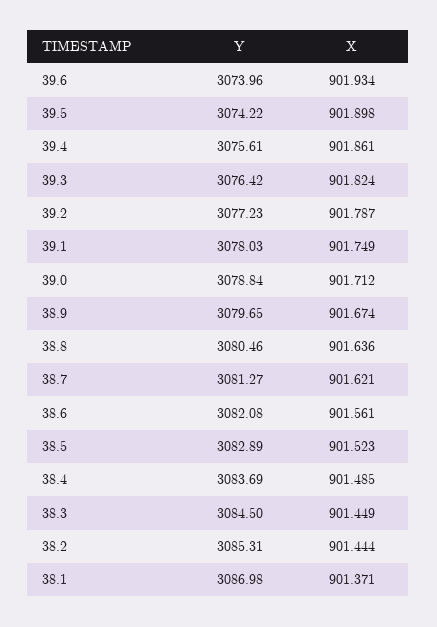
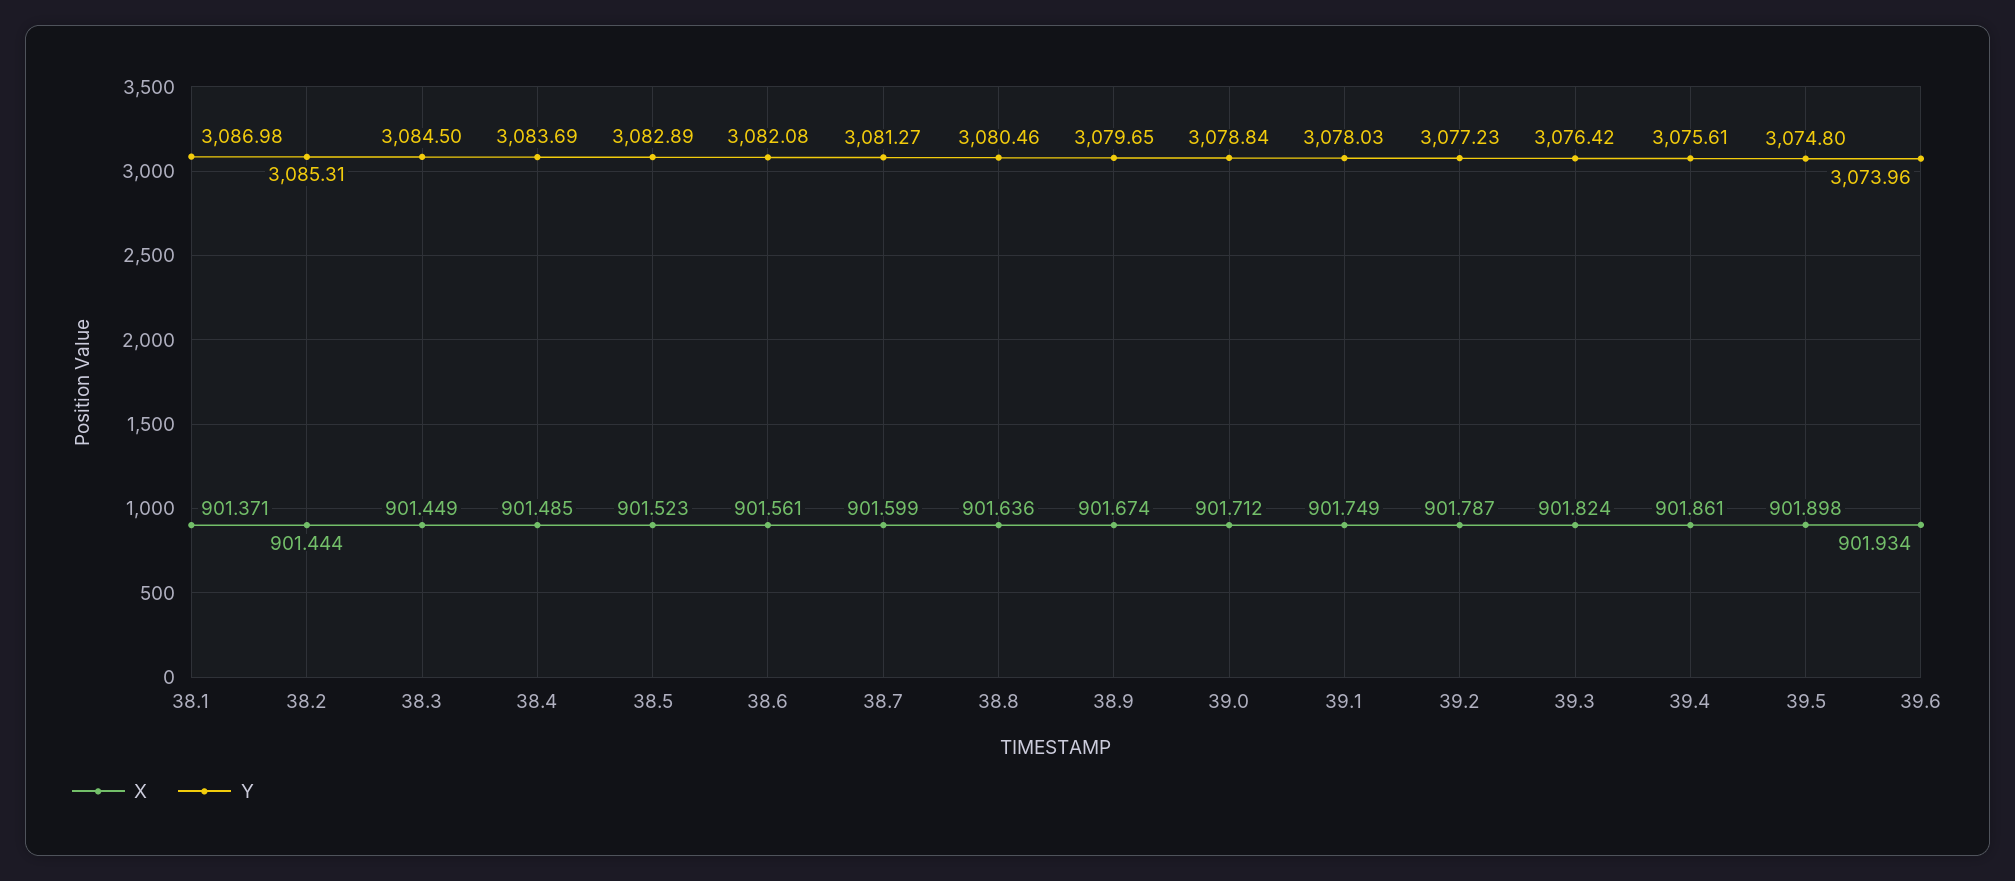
  {
    "Y": {
      "39.6": 3073.96,
-     "39.5": 3074.22,
+     "39.5": 3074.8,
      "39.4": 3075.61,
      "39.3": 3076.42,
      "39.2": 3077.23,
      "39.1": 3078.03,
      "39.0": 3078.84,
      "38.9": 3079.65,
      "38.8": 3080.46,
      "38.7": 3081.27,
      "38.6": 3082.08,
      "38.5": 3082.89,
      "38.4": 3083.69,
      "38.3": 3084.5,
      "38.2": 3085.31,
      "38.1": 3086.98
    },
    "X": {
      "39.6": 901.934,
      "39.5": 901.898,
      "39.4": 901.861,
      "39.3": 901.824,
      "39.2": 901.787,
      "39.1": 901.749,
      "39.0": 901.712,
      "38.9": 901.674,
      "38.8": 901.636,
-     "38.7": 901.621,
+     "38.7": 901.599,
      "38.6": 901.561,
      "38.5": 901.523,
      "38.4": 901.485,
      "38.3": 901.449,
      "38.2": 901.444,
      "38.1": 901.371
    }
  }

